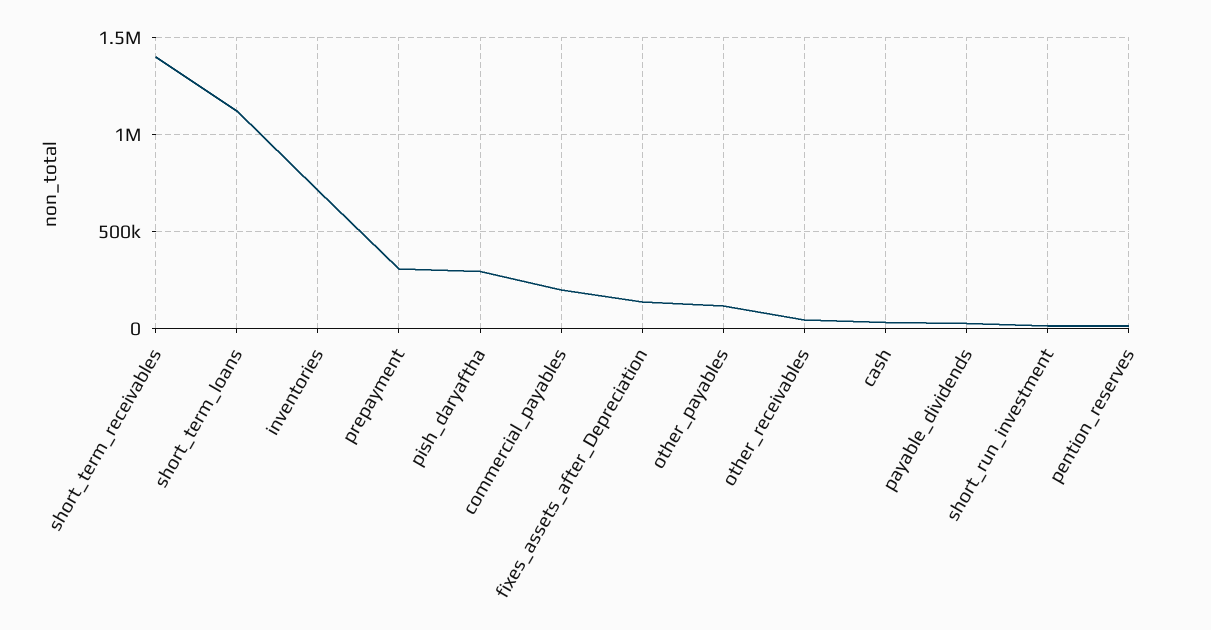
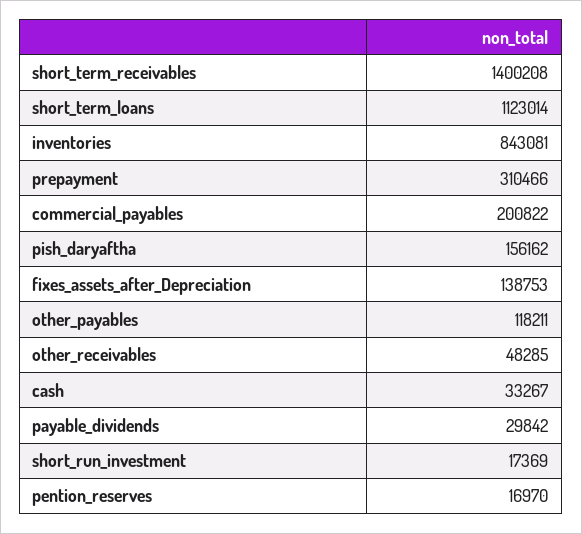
  {
    "short_term_receivables": 1400208,
    "short_term_loans": 1123014,
-   "inventories": 700000,
+   "inventories": 843081,
    "prepayment": 310466,
-   "pish_daryaftha": 300000,
+   "pish_daryaftha": 156162,
    "commercial_payables": 200822,
    "fixes_assets_after_Depreciation": 138753,
    "other_payables": 118211,
    "other_receivables": 48285,
    "cash": 33267,
    "payable_dividends": 29842,
    "short_run_investment": 17369,
    "pention_reserves": 16970
  }

